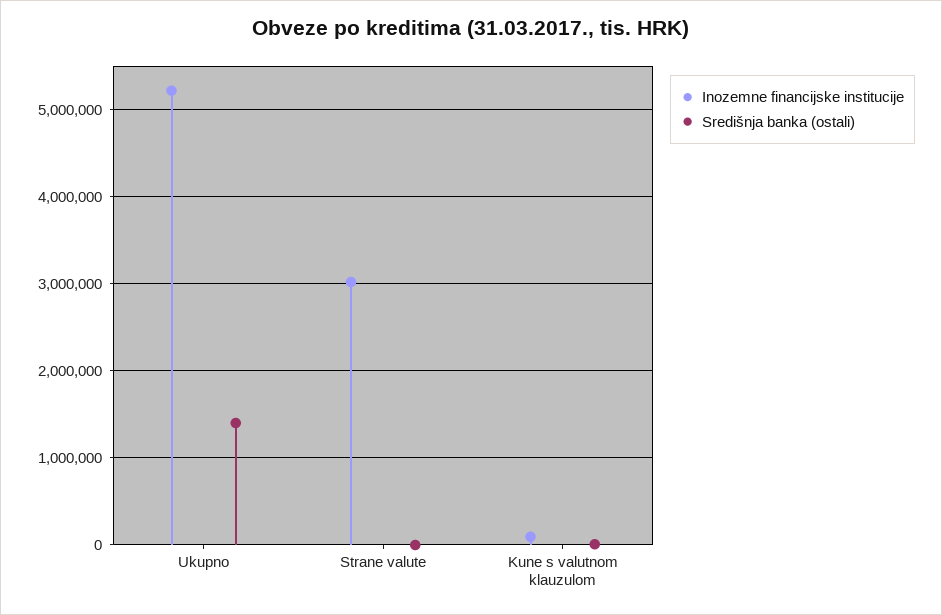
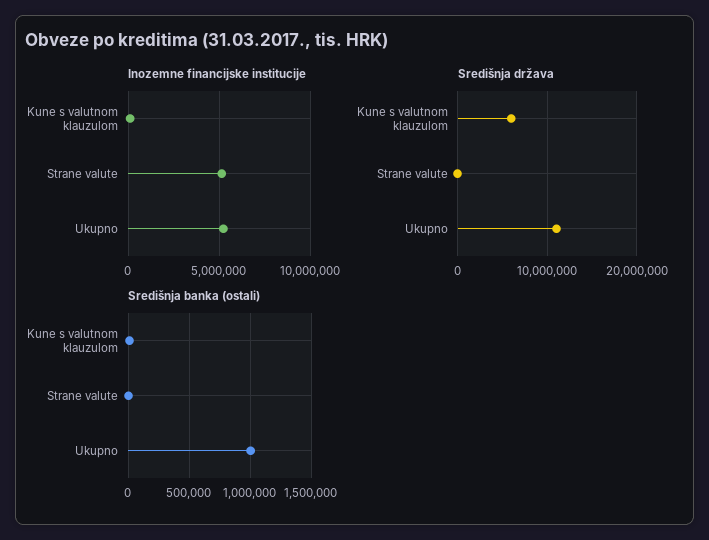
  {
    "Inozemne financijske institucije": {
      "Ukupno": 5200000,
-     "Strane valute": 3000000,
+     "Strane valute": 5000000,
      "Kune s valutnom klauzulom": 100000
    },
    "Središnja banka (ostali)": {
-     "Ukupno": 1400000,
+     "Ukupno": 1000000,
      "Strane valute": 0,
      "Kune s valutnom klauzulom": 0
-   }
+   },
+   "Središnja država": {
+     "Kune s valutnom klauzulom": 6000000,
+     "Strane valute": 0,
+     "Ukupno": 11000000
+   }
  }

